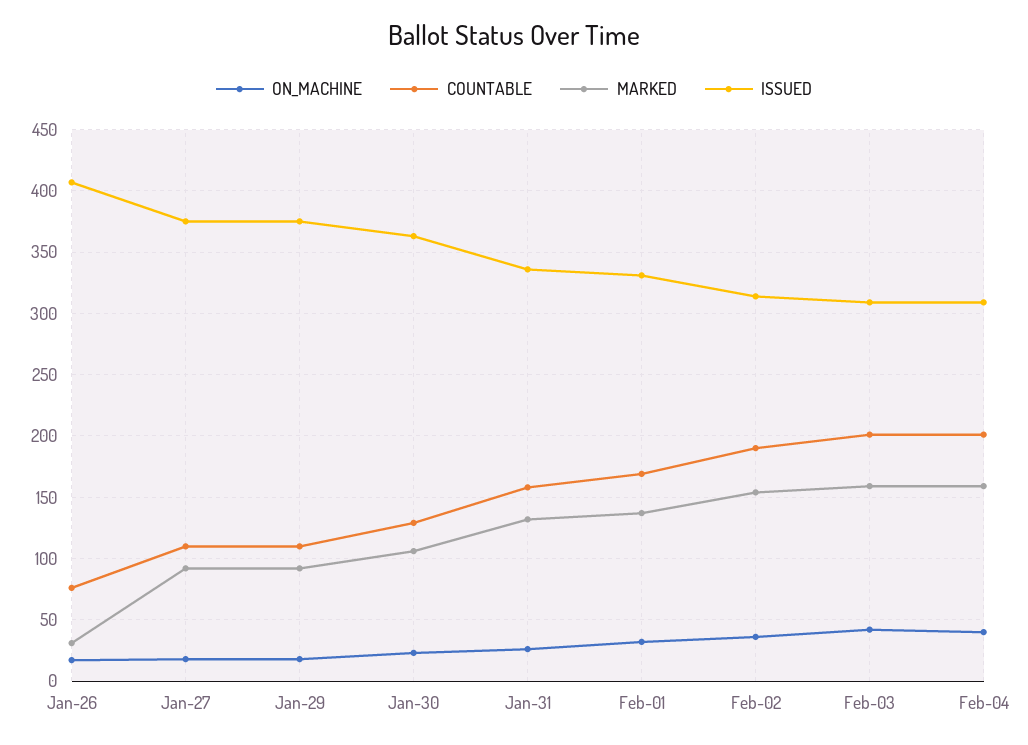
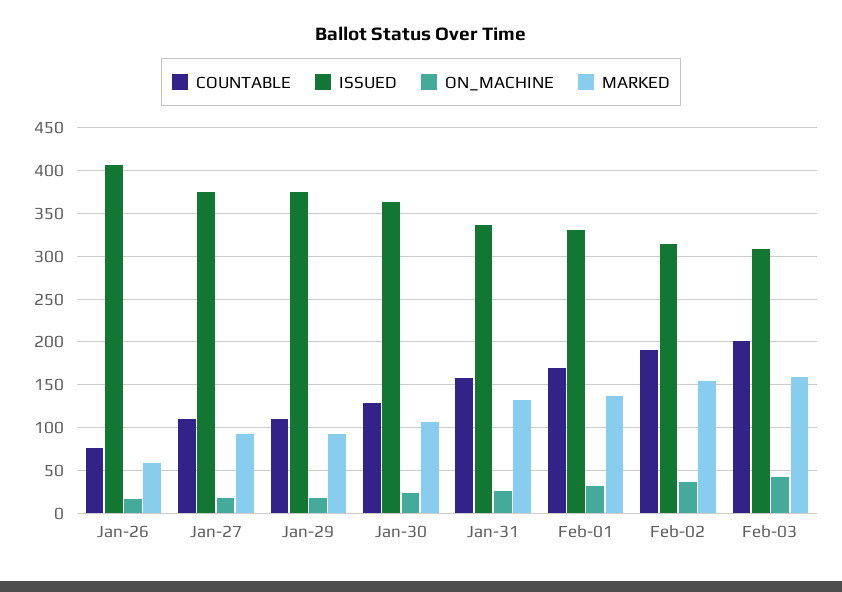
  {
    "ON_MACHINE": {
      "Jan-26": 15,
      "Jan-27": 20,
      "Jan-29": 20,
      "Jan-30": 25,
      "Jan-31": 25,
      "Feb-01": 30,
      "Feb-02": 35,
-     "Feb-03": 40,
+     "Feb-03": 40
-     "Feb-04": 40
    },
    "COUNTABLE": {
      "Jan-26": 75,
      "Jan-27": 110,
      "Jan-29": 110,
      "Jan-30": 130,
      "Jan-31": 160,
      "Feb-01": 170,
      "Feb-02": 190,
-     "Feb-03": 200,
+     "Feb-03": 200
-     "Feb-04": 200
    },
    "MARKED": {
-     "Jan-26": 30,
+     "Jan-26": 60,
      "Jan-27": 90,
      "Jan-29": 90,
      "Jan-30": 105,
      "Jan-31": 130,
      "Feb-01": 135,
      "Feb-02": 155,
-     "Feb-03": 160,
+     "Feb-03": 160
-     "Feb-04": 160
    },
    "ISSUED": {
      "Jan-26": 405,
      "Jan-27": 375,
      "Jan-29": 375,
      "Jan-30": 365,
      "Jan-31": 335,
      "Feb-01": 330,
      "Feb-02": 315,
-     "Feb-03": 310,
+     "Feb-03": 310
-     "Feb-04": 310
    }
  }

